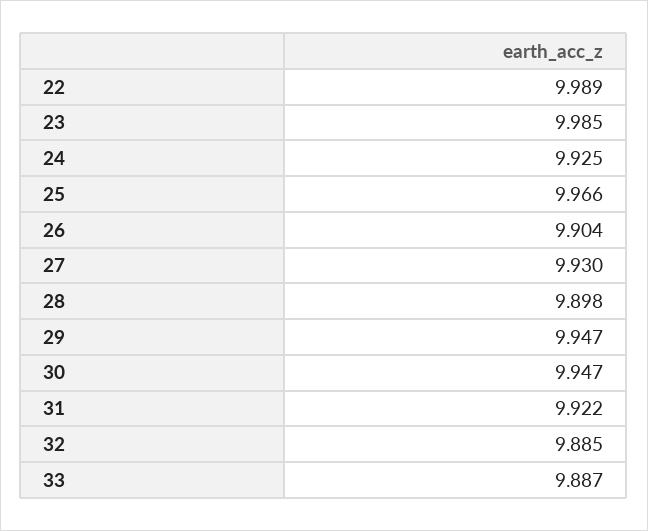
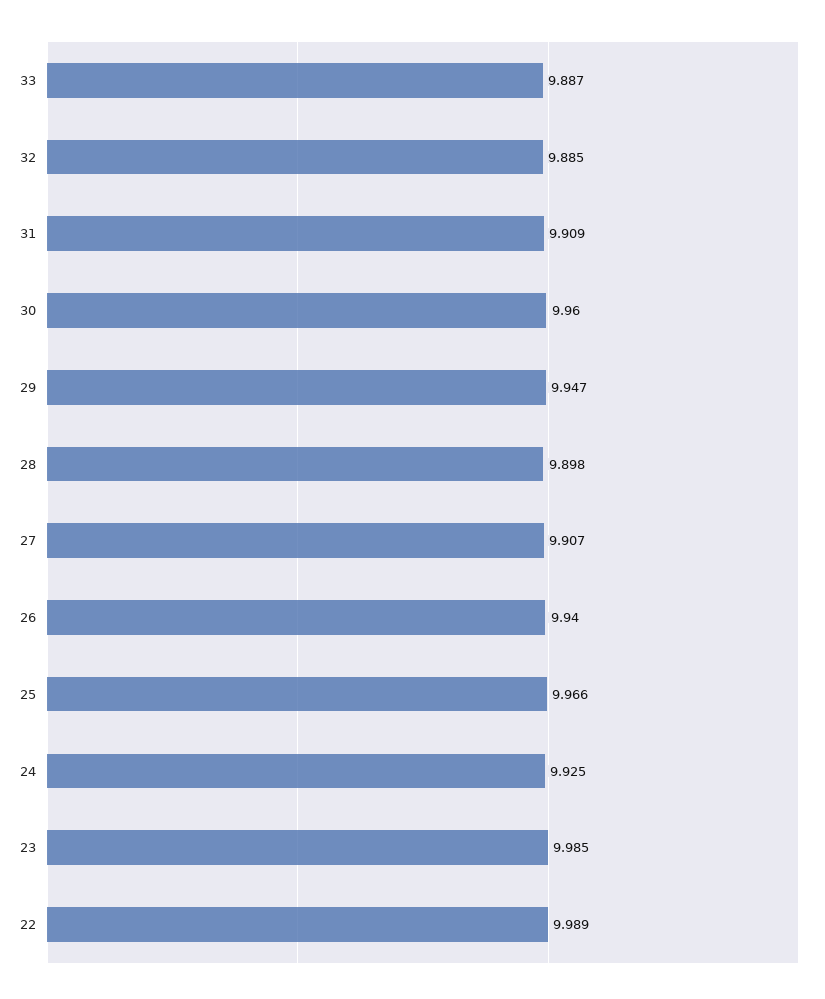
  {
    "22": 9.989,
    "23": 9.985,
    "24": 9.925,
    "25": 9.966,
-   "26": 9.904,
+   "26": 9.94,
-   "27": 9.93,
+   "27": 9.907,
    "28": 9.898,
    "29": 9.947,
-   "30": 9.947,
+   "30": 9.96,
-   "31": 9.922,
+   "31": 9.909,
    "32": 9.885,
    "33": 9.887
  }

